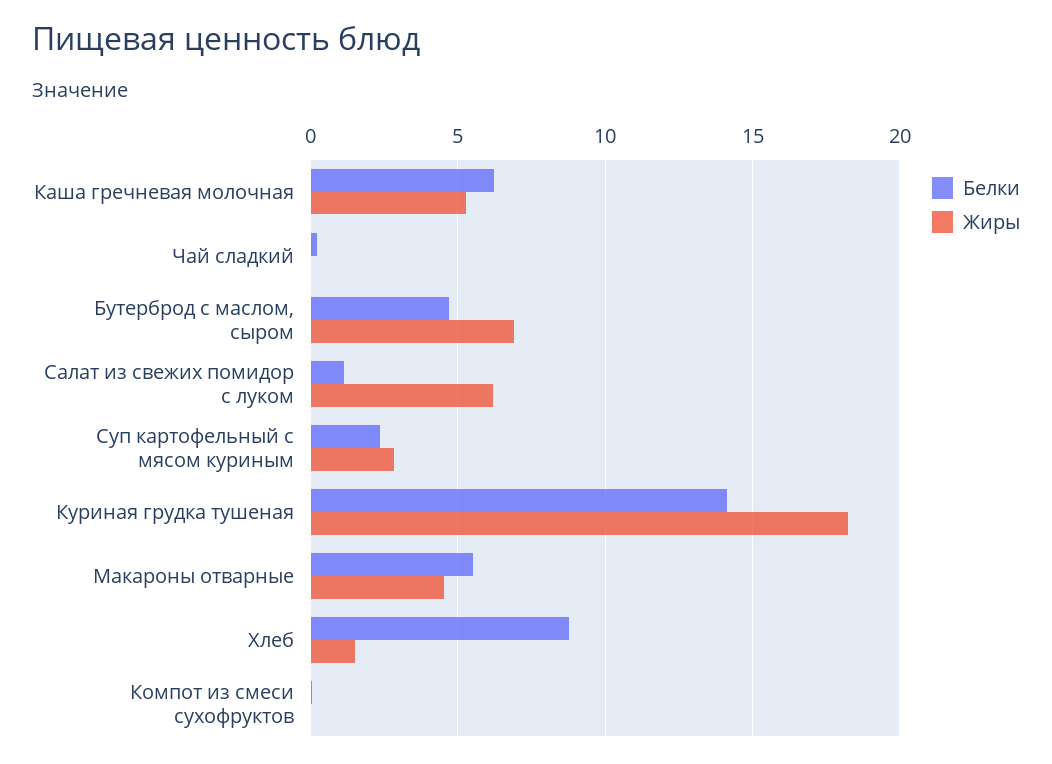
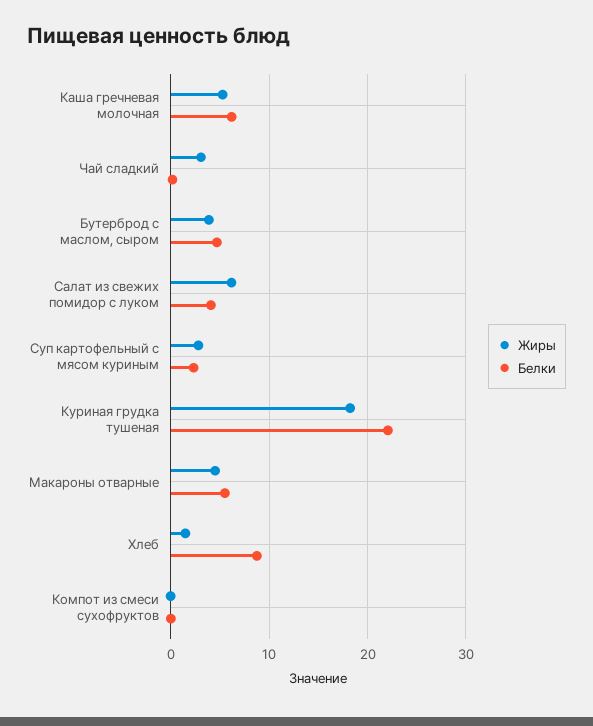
  {
    "Белки": {
      "Каша гречневая молочная": 6,
      "Чай сладкий": 0,
      "Бутерброд с маслом, сыром": 4.5,
-     "Салат из свежих помидор с луком": 1,
+     "Салат из свежих помидор с луком": 4,
      "Суп картофельный с мясом куриным": 2.5,
-     "Куриная грудка тушеная": 14,
+     "Куриная грудка тушеная": 22,
      "Макароны отварные": 5.5,
      "Хлеб": 9,
      "Компот из смеси сухофруктов": 0
    },
    "Жиры": {
      "Каша гречневая молочная": 5.5,
-     "Чай сладкий": 0,
+     "Чай сладкий": 3,
-     "Бутерброд с маслом, сыром": 7,
+     "Бутерброд с маслом, сыром": 4,
      "Салат из свежих помидор с луком": 6,
      "Суп картофельный с мясом куриным": 3,
      "Куриная грудка тушеная": 18,
      "Макароны отварные": 4.5,
      "Хлеб": 1.5,
      "Компот из смеси сухофруктов": 0
    }
  }

